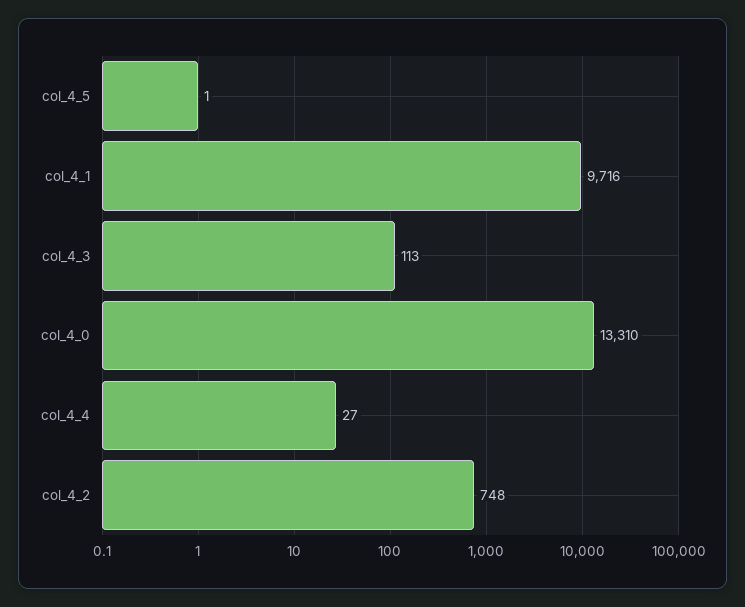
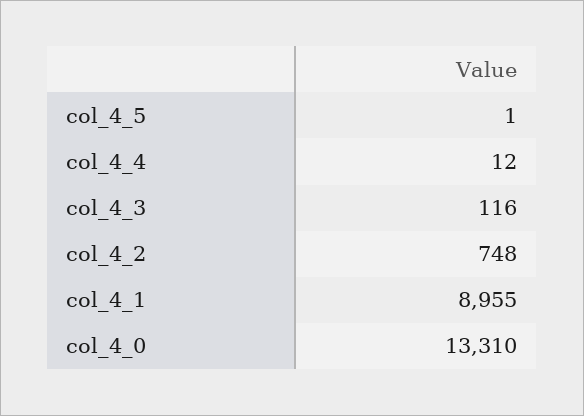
  {
    "col_4_5": 1,
-   "col_4_1": 9716,
+   "col_4_1": 8955,
-   "col_4_3": 113,
+   "col_4_3": 116,
    "col_4_0": 13310,
-   "col_4_4": 27,
+   "col_4_4": 12,
    "col_4_2": 748
  }

